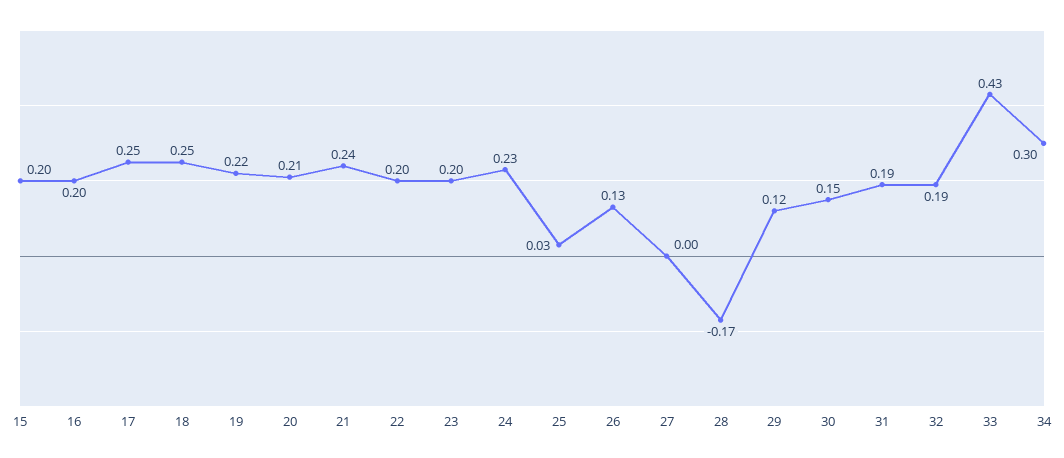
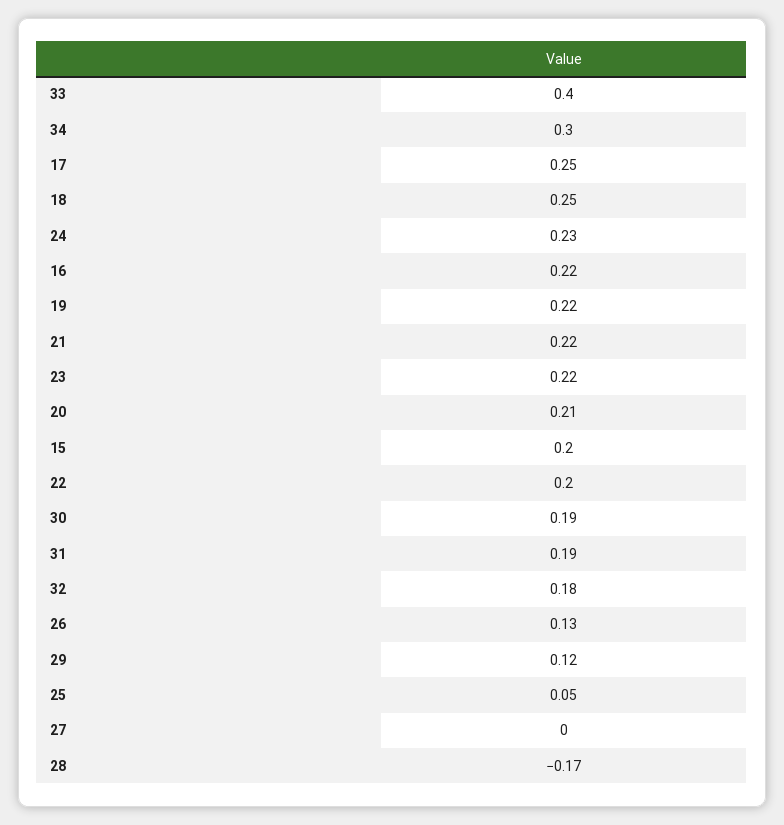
  {
    "15": 0.2,
-   "16": 0.2,
+   "16": 0.22,
    "17": 0.25,
    "18": 0.25,
    "19": 0.22,
    "20": 0.21,
-   "21": 0.24,
+   "21": 0.22,
    "22": 0.2,
-   "23": 0.2,
+   "23": 0.22,
    "24": 0.23,
-   "25": 0.03,
+   "25": 0.05,
    "26": 0.13,
    "27": 0,
    "28": -0.17,
    "29": 0.12,
-   "30": 0.15,
+   "30": 0.19,
    "31": 0.19,
-   "32": 0.19,
+   "32": 0.18,
-   "33": 0.43,
+   "33": 0.4,
    "34": 0.3
  }

